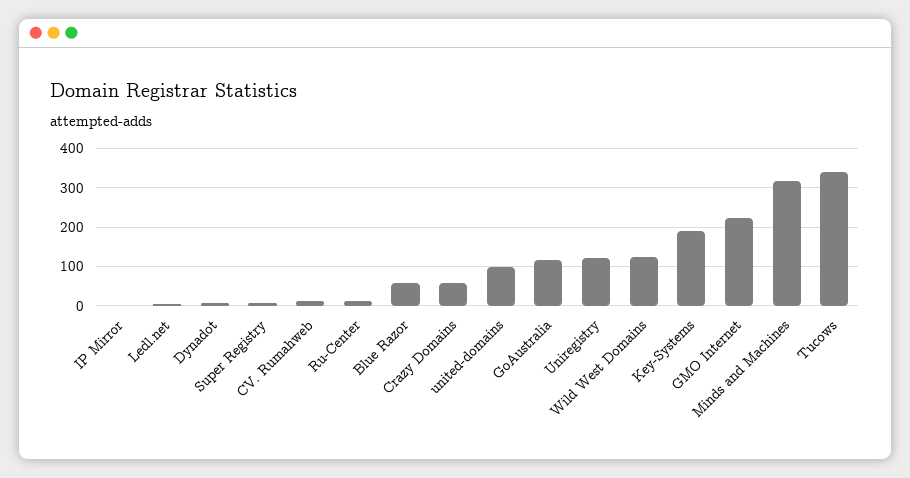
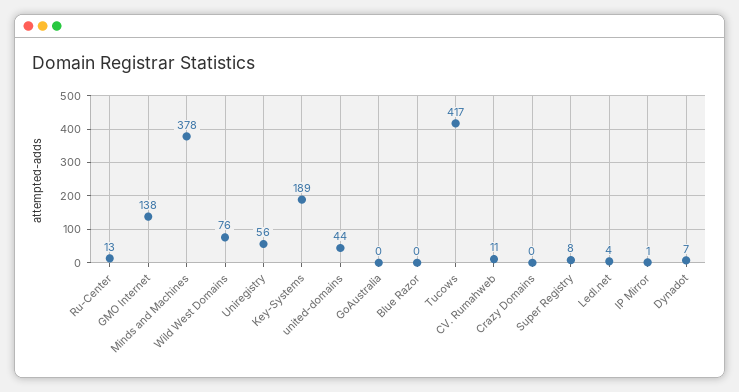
  {
    "IP Mirror": 1,
    "Ledl.net": 4,
    "Dynadot": 7,
    "Super Registry": 8,
    "CV. Rumahweb": 11,
    "Ru-Center": 13,
-   "Blue Razor": 60,
+   "Blue Razor": 0,
-   "Crazy Domains": 60,
+   "Crazy Domains": 0,
-   "united-domains": 100,
+   "united-domains": 44,
-   "GoAustralia": 120,
+   "GoAustralia": 0,
-   "Uniregistry": 120,
+   "Uniregistry": 56,
-   "Wild West Domains": 120,
+   "Wild West Domains": 76,
    "Key-Systems": 189,
-   "GMO Internet": 220,
+   "GMO Internet": 138,
-   "Minds and Machines": 320,
+   "Minds and Machines": 378,
-   "Tucows": 340
+   "Tucows": 417
  }

